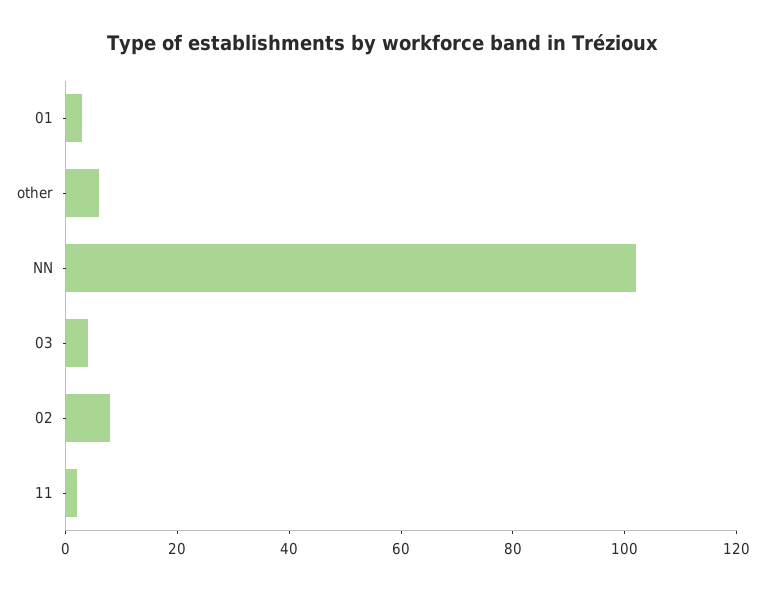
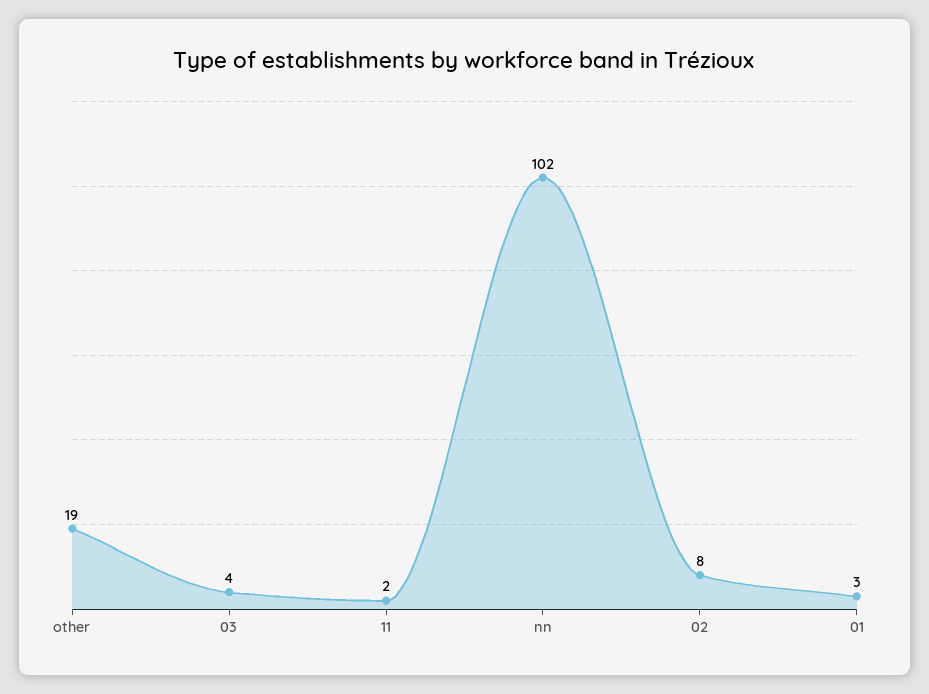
  {
    "01": 3,
-   "other": 5,
+   "other": 19,
    "NN": 102,
    "03": 4,
    "02": 8,
    "11": 2
  }

